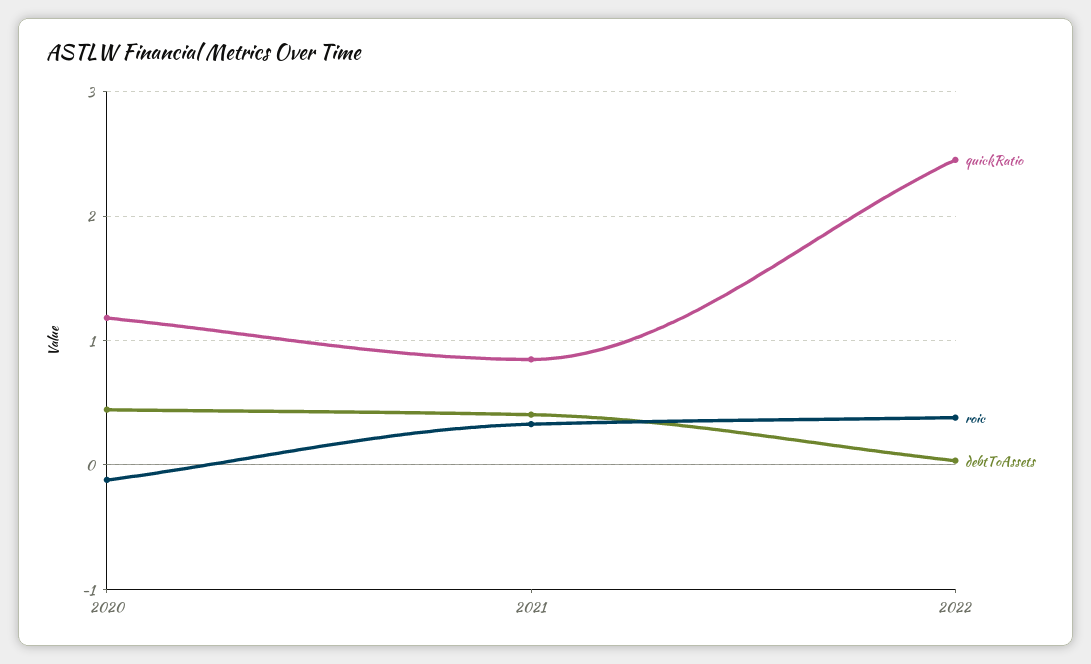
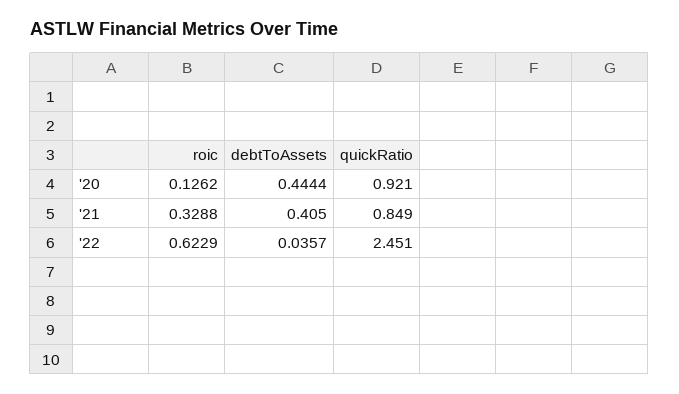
  {
    "quickRatio": {
-     "2020": 1.2,
+     "2020": 0.921,
      "2021": 0.849,
      "2022": 2.451
    },
    "roic": {
-     "2020": -0.1,
+     "2020": 0.1262,
      "2021": 0.3288,
-     "2022": 0.4
+     "2022": 0.6229
    },
    "debtToAssets": {
      "2020": 0.4444,
      "2021": 0.405,
      "2022": 0.0357
    }
  }

